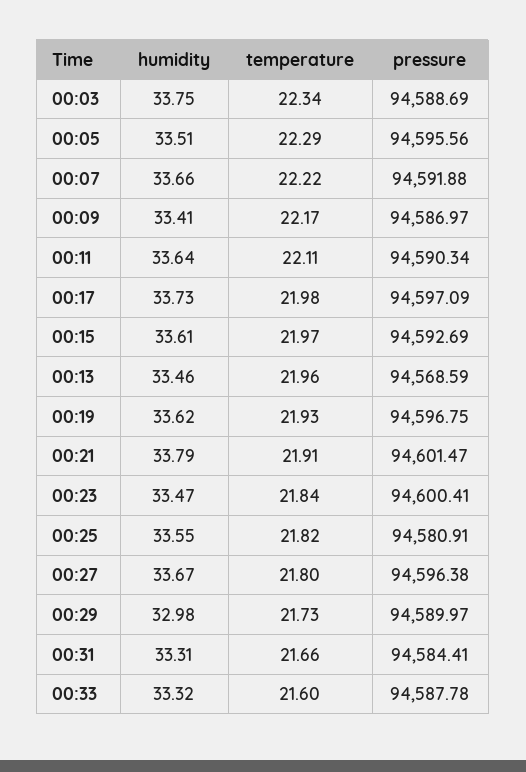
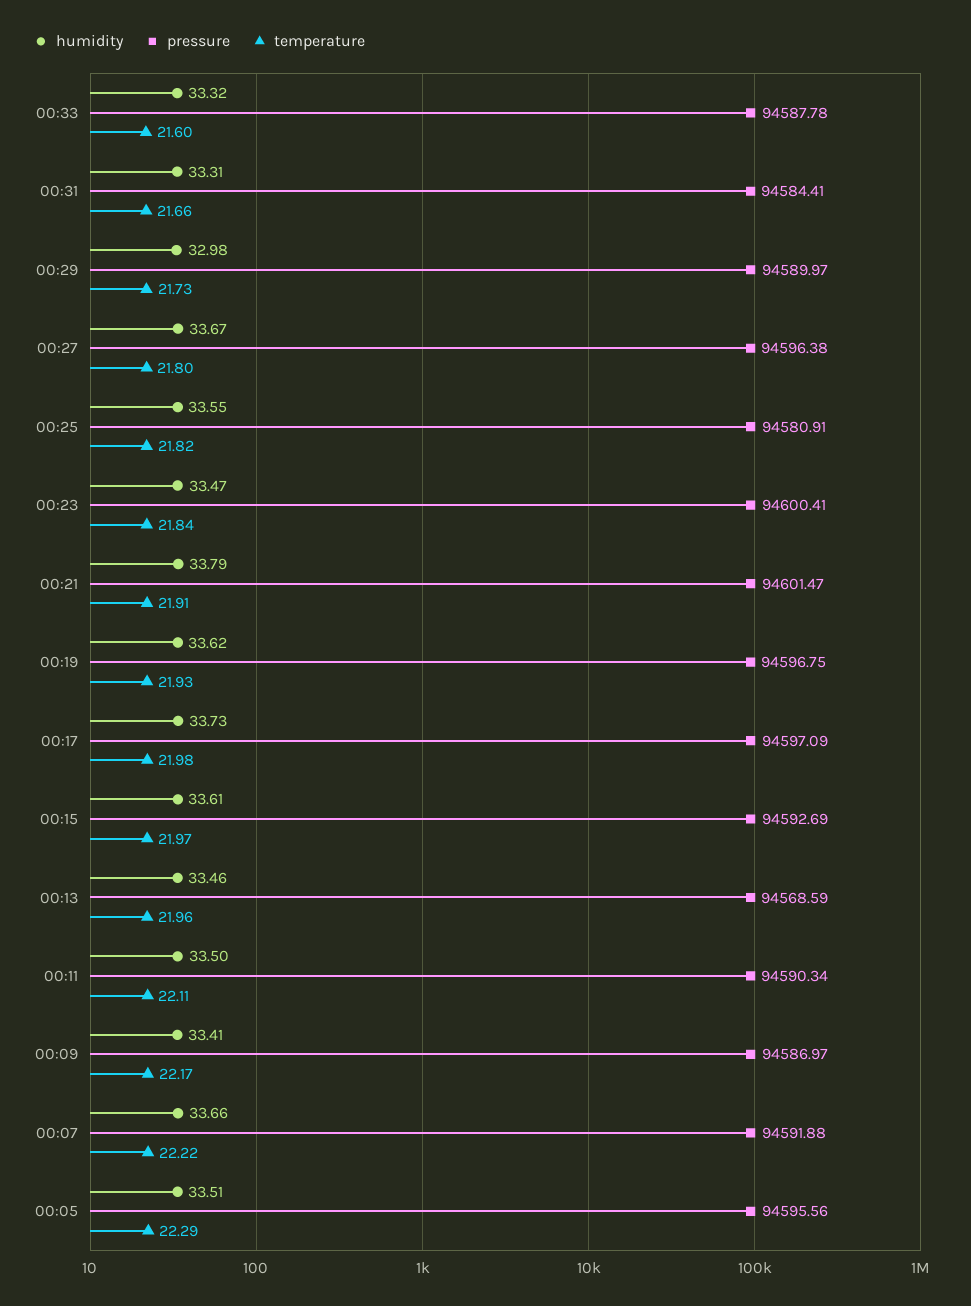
  {
    "humidity": {
-     "00:03": 33.75,
      "00:05": 33.51,
      "00:07": 33.66,
      "00:09": 33.41,
-     "00:11": 33.64,
+     "00:11": 33.5,
      "00:17": 33.73,
      "00:15": 33.61,
      "00:13": 33.46,
      "00:19": 33.62,
      "00:21": 33.79,
      "00:23": 33.47,
      "00:25": 33.55,
      "00:27": 33.67,
      "00:29": 32.98,
      "00:31": 33.31,
      "00:33": 33.32
    },
    "temperature": {
-     "00:03": 22.34,
      "00:05": 22.29,
      "00:07": 22.22,
      "00:09": 22.17,
      "00:11": 22.11,
      "00:17": 21.98,
      "00:15": 21.97,
      "00:13": 21.96,
      "00:19": 21.93,
      "00:21": 21.91,
      "00:23": 21.84,
      "00:25": 21.82,
      "00:27": 21.8,
      "00:29": 21.73,
      "00:31": 21.66,
      "00:33": 21.6
    },
    "pressure": {
-     "00:03": 94588.69,
      "00:05": 94595.56,
      "00:07": 94591.88,
      "00:09": 94586.97,
      "00:11": 94590.34,
      "00:17": 94597.09,
      "00:15": 94592.69,
      "00:13": 94568.59,
      "00:19": 94596.75,
      "00:21": 94601.47,
      "00:23": 94600.41,
      "00:25": 94580.91,
      "00:27": 94596.38,
      "00:29": 94589.97,
      "00:31": 94584.41,
      "00:33": 94587.78
    }
  }

